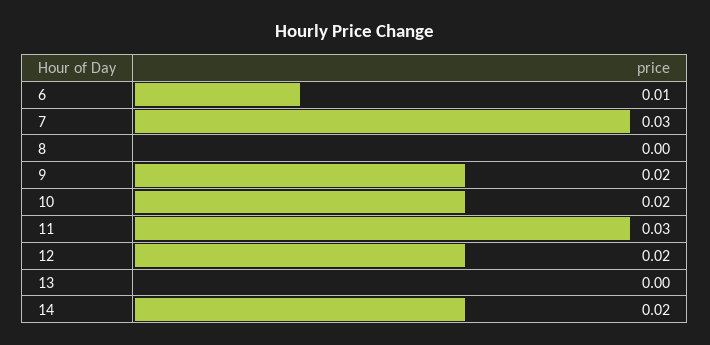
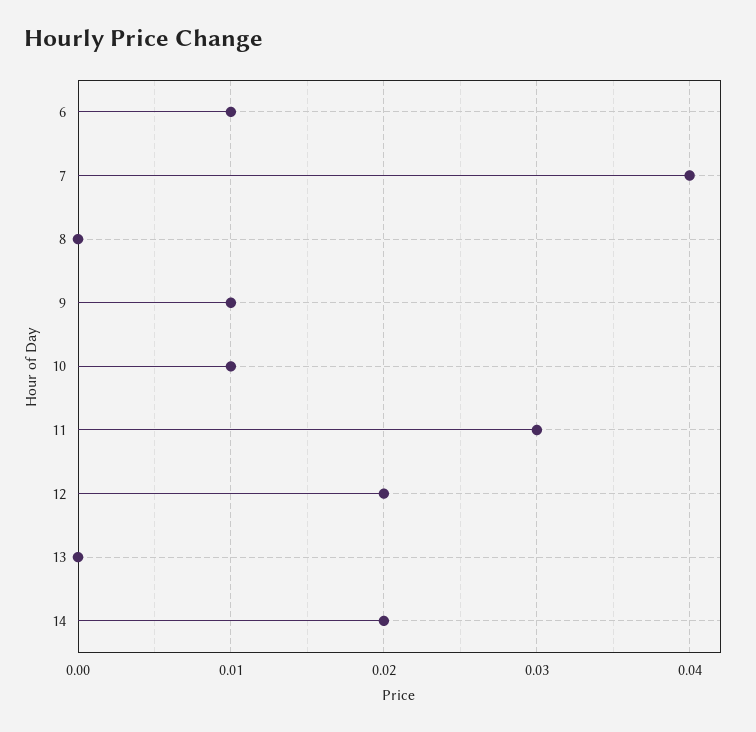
  {
    "6": 0.01,
-   "7": 0.03,
+   "7": 0.04,
    "8": 0,
-   "9": 0.02,
+   "9": 0.01,
-   "10": 0.02,
+   "10": 0.01,
    "11": 0.03,
    "12": 0.02,
    "13": 0,
    "14": 0.02
  }

